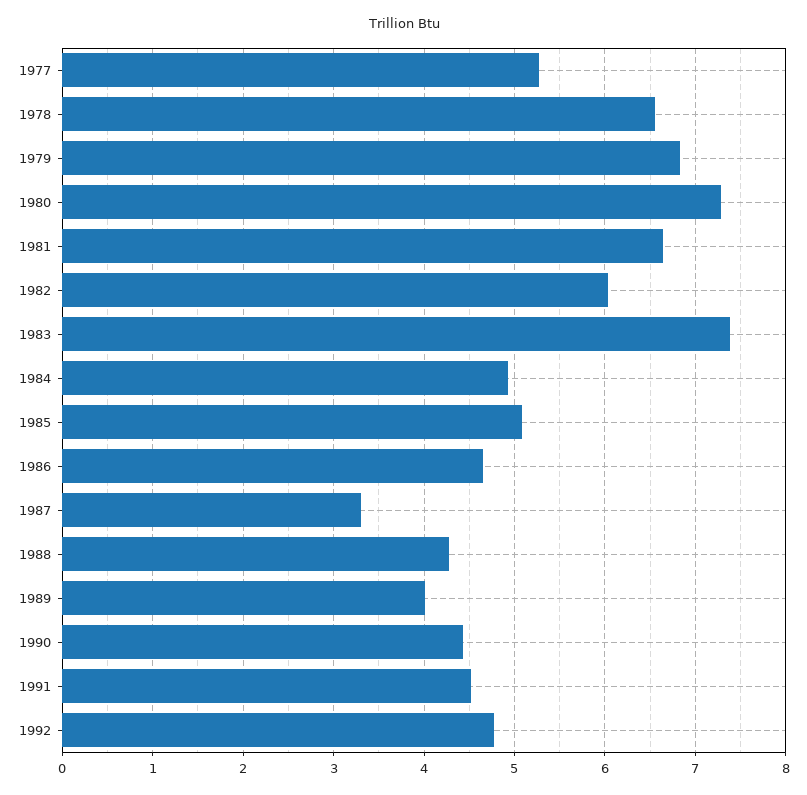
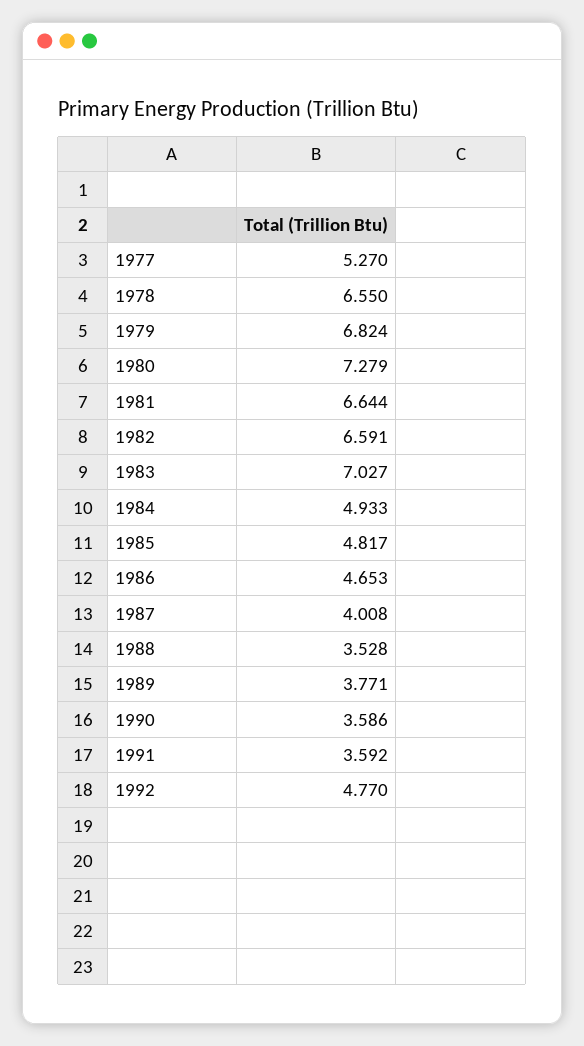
  {
    "1977": 5.27,
    "1978": 6.55,
    "1979": 6.824,
    "1980": 7.279,
    "1981": 6.644,
-   "1982": 6,
+   "1982": 6.591,
-   "1983": 7.4,
+   "1983": 7.027,
    "1984": 4.933,
-   "1985": 5.1,
+   "1985": 4.817,
    "1986": 4.653,
-   "1987": 3.3,
+   "1987": 4.008,
-   "1988": 4.3,
+   "1988": 3.528,
-   "1989": 4,
+   "1989": 3.771,
-   "1990": 4.4,
+   "1990": 3.586,
-   "1991": 4.5,
+   "1991": 3.592,
    "1992": 4.77
  }

